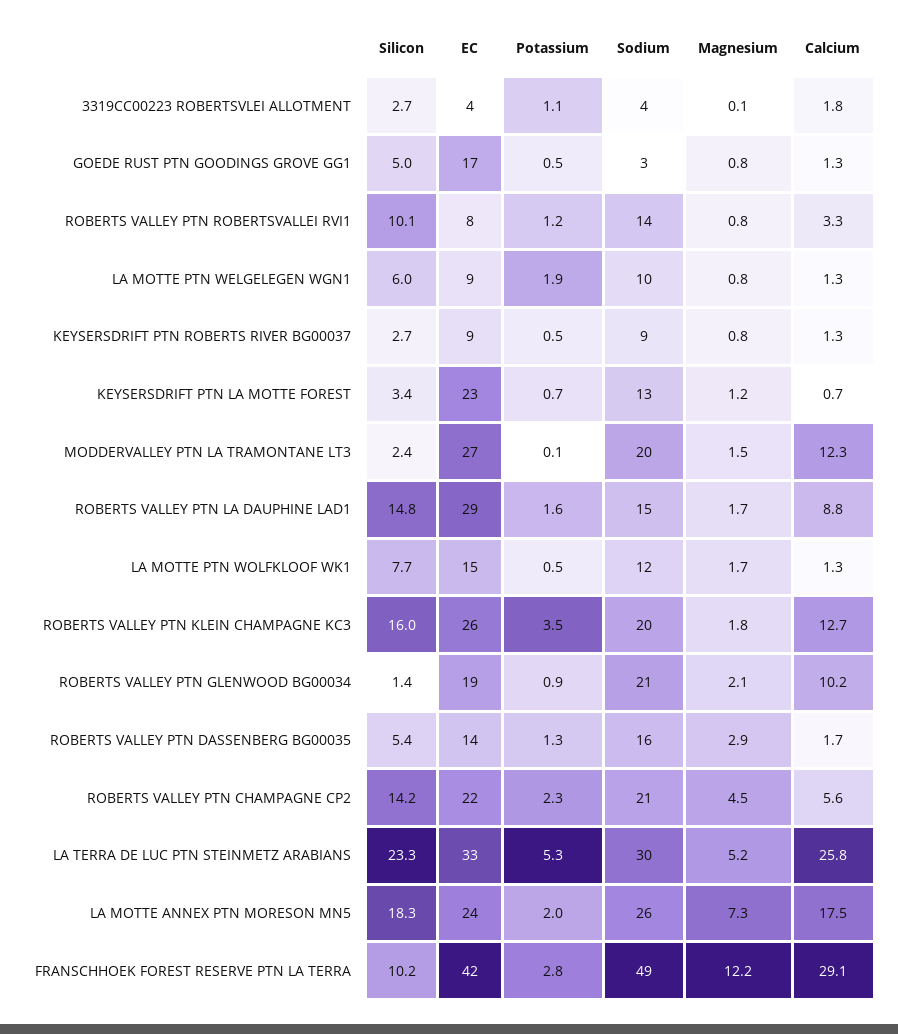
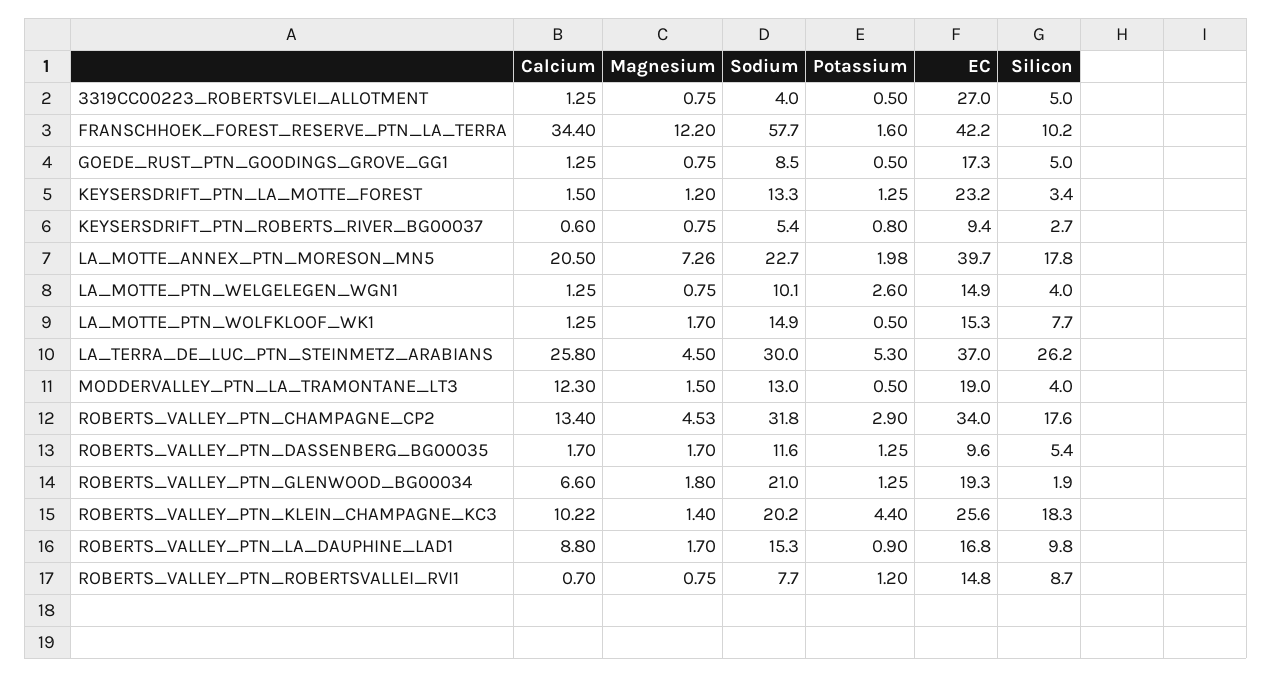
  {
    "Silicon": {
-     "3319CC00223 ROBERTSVLEI ALLOTMENT": 2.7,
+     "3319CC00223 ROBERTSVLEI ALLOTMENT": 5,
      "GOEDE RUST PTN GOODINGS GROVE GG1": 5,
-     "ROBERTS VALLEY PTN ROBERTSVALLEI RVI1": 10.1,
+     "ROBERTS VALLEY PTN ROBERTSVALLEI RVI1": 8.7,
-     "LA MOTTE PTN WELGELEGEN WGN1": 6,
+     "LA MOTTE PTN WELGELEGEN WGN1": 4,
      "KEYSERSDRIFT PTN ROBERTS RIVER BG00037": 2.7,
      "KEYSERSDRIFT PTN LA MOTTE FOREST": 3.4,
-     "MODDERVALLEY PTN LA TRAMONTANE LT3": 2.4,
+     "MODDERVALLEY PTN LA TRAMONTANE LT3": 4,
-     "ROBERTS VALLEY PTN LA DAUPHINE LAD1": 14.8,
+     "ROBERTS VALLEY PTN LA DAUPHINE LAD1": 9.8,
      "LA MOTTE PTN WOLFKLOOF WK1": 7.7,
-     "ROBERTS VALLEY PTN KLEIN CHAMPAGNE KC3": 16,
+     "ROBERTS VALLEY PTN KLEIN CHAMPAGNE KC3": 18.3,
-     "ROBERTS VALLEY PTN GLENWOOD BG00034": 1.4,
+     "ROBERTS VALLEY PTN GLENWOOD BG00034": 1.9,
      "ROBERTS VALLEY PTN DASSENBERG BG00035": 5.4,
-     "ROBERTS VALLEY PTN CHAMPAGNE CP2": 14.2,
+     "ROBERTS VALLEY PTN CHAMPAGNE CP2": 17.6,
-     "LA TERRA DE LUC PTN STEINMETZ ARABIANS": 23.3,
+     "LA TERRA DE LUC PTN STEINMETZ ARABIANS": 26.2,
-     "LA MOTTE ANNEX PTN MORESON MN5": 18.3,
+     "LA MOTTE ANNEX PTN MORESON MN5": 17.8,
      "FRANSCHHOEK FOREST RESERVE PTN LA TERRA": 10.2
    },
    "EC": {
-     "3319CC00223 ROBERTSVLEI ALLOTMENT": 4,
+     "3319CC00223 ROBERTSVLEI ALLOTMENT": 27,
      "GOEDE RUST PTN GOODINGS GROVE GG1": 17.3,
-     "ROBERTS VALLEY PTN ROBERTSVALLEI RVI1": 8,
+     "ROBERTS VALLEY PTN ROBERTSVALLEI RVI1": 14.8,
-     "LA MOTTE PTN WELGELEGEN WGN1": 9,
+     "LA MOTTE PTN WELGELEGEN WGN1": 14.9,
      "KEYSERSDRIFT PTN ROBERTS RIVER BG00037": 9.4,
      "KEYSERSDRIFT PTN LA MOTTE FOREST": 23.2,
-     "MODDERVALLEY PTN LA TRAMONTANE LT3": 27,
+     "MODDERVALLEY PTN LA TRAMONTANE LT3": 19,
-     "ROBERTS VALLEY PTN LA DAUPHINE LAD1": 29,
+     "ROBERTS VALLEY PTN LA DAUPHINE LAD1": 16.8,
      "LA MOTTE PTN WOLFKLOOF WK1": 15.3,
      "ROBERTS VALLEY PTN KLEIN CHAMPAGNE KC3": 25.6,
      "ROBERTS VALLEY PTN GLENWOOD BG00034": 19.3,
-     "ROBERTS VALLEY PTN DASSENBERG BG00035": 14,
+     "ROBERTS VALLEY PTN DASSENBERG BG00035": 9.6,
-     "ROBERTS VALLEY PTN CHAMPAGNE CP2": 22,
+     "ROBERTS VALLEY PTN CHAMPAGNE CP2": 34,
-     "LA TERRA DE LUC PTN STEINMETZ ARABIANS": 33,
+     "LA TERRA DE LUC PTN STEINMETZ ARABIANS": 37,
-     "LA MOTTE ANNEX PTN MORESON MN5": 24,
+     "LA MOTTE ANNEX PTN MORESON MN5": 39.7,
      "FRANSCHHOEK FOREST RESERVE PTN LA TERRA": 42.2
    },
    "Potassium": {
-     "3319CC00223 ROBERTSVLEI ALLOTMENT": 1.1,
+     "3319CC00223 ROBERTSVLEI ALLOTMENT": 0.5,
      "GOEDE RUST PTN GOODINGS GROVE GG1": 0.5,
      "ROBERTS VALLEY PTN ROBERTSVALLEI RVI1": 1.2,
-     "LA MOTTE PTN WELGELEGEN WGN1": 1.9,
+     "LA MOTTE PTN WELGELEGEN WGN1": 2.6,
-     "KEYSERSDRIFT PTN ROBERTS RIVER BG00037": 0.5,
+     "KEYSERSDRIFT PTN ROBERTS RIVER BG00037": 0.8,
-     "KEYSERSDRIFT PTN LA MOTTE FOREST": 0.7,
+     "KEYSERSDRIFT PTN LA MOTTE FOREST": 1.25,
-     "MODDERVALLEY PTN LA TRAMONTANE LT3": 0.1,
+     "MODDERVALLEY PTN LA TRAMONTANE LT3": 0.5,
-     "ROBERTS VALLEY PTN LA DAUPHINE LAD1": 1.6,
+     "ROBERTS VALLEY PTN LA DAUPHINE LAD1": 0.9,
      "LA MOTTE PTN WOLFKLOOF WK1": 0.5,
-     "ROBERTS VALLEY PTN KLEIN CHAMPAGNE KC3": 3.5,
+     "ROBERTS VALLEY PTN KLEIN CHAMPAGNE KC3": 4.4,
-     "ROBERTS VALLEY PTN GLENWOOD BG00034": 0.9,
+     "ROBERTS VALLEY PTN GLENWOOD BG00034": 1.25,
      "ROBERTS VALLEY PTN DASSENBERG BG00035": 1.25,
-     "ROBERTS VALLEY PTN CHAMPAGNE CP2": 2.3,
+     "ROBERTS VALLEY PTN CHAMPAGNE CP2": 2.9,
      "LA TERRA DE LUC PTN STEINMETZ ARABIANS": 5.3,
      "LA MOTTE ANNEX PTN MORESON MN5": 1.98,
-     "FRANSCHHOEK FOREST RESERVE PTN LA TERRA": 2.8
+     "FRANSCHHOEK FOREST RESERVE PTN LA TERRA": 1.6
    },
    "Sodium": {
      "3319CC00223 ROBERTSVLEI ALLOTMENT": 4,
-     "GOEDE RUST PTN GOODINGS GROVE GG1": 3,
+     "GOEDE RUST PTN GOODINGS GROVE GG1": 8.5,
-     "ROBERTS VALLEY PTN ROBERTSVALLEI RVI1": 14,
+     "ROBERTS VALLEY PTN ROBERTSVALLEI RVI1": 7.7,
      "LA MOTTE PTN WELGELEGEN WGN1": 10.1,
-     "KEYSERSDRIFT PTN ROBERTS RIVER BG00037": 9,
+     "KEYSERSDRIFT PTN ROBERTS RIVER BG00037": 5.4,
      "KEYSERSDRIFT PTN LA MOTTE FOREST": 13.3,
-     "MODDERVALLEY PTN LA TRAMONTANE LT3": 20,
+     "MODDERVALLEY PTN LA TRAMONTANE LT3": 13,
      "ROBERTS VALLEY PTN LA DAUPHINE LAD1": 15.3,
-     "LA MOTTE PTN WOLFKLOOF WK1": 12,
+     "LA MOTTE PTN WOLFKLOOF WK1": 14.9,
      "ROBERTS VALLEY PTN KLEIN CHAMPAGNE KC3": 20.2,
      "ROBERTS VALLEY PTN GLENWOOD BG00034": 21,
-     "ROBERTS VALLEY PTN DASSENBERG BG00035": 16,
+     "ROBERTS VALLEY PTN DASSENBERG BG00035": 11.6,
-     "ROBERTS VALLEY PTN CHAMPAGNE CP2": 21,
+     "ROBERTS VALLEY PTN CHAMPAGNE CP2": 31.8,
      "LA TERRA DE LUC PTN STEINMETZ ARABIANS": 30,
-     "LA MOTTE ANNEX PTN MORESON MN5": 26,
+     "LA MOTTE ANNEX PTN MORESON MN5": 22.7,
-     "FRANSCHHOEK FOREST RESERVE PTN LA TERRA": 49
+     "FRANSCHHOEK FOREST RESERVE PTN LA TERRA": 57.7
    },
    "Magnesium": {
-     "3319CC00223 ROBERTSVLEI ALLOTMENT": 0.1,
+     "3319CC00223 ROBERTSVLEI ALLOTMENT": 0.75,
      "GOEDE RUST PTN GOODINGS GROVE GG1": 0.75,
      "ROBERTS VALLEY PTN ROBERTSVALLEI RVI1": 0.75,
      "LA MOTTE PTN WELGELEGEN WGN1": 0.75,
      "KEYSERSDRIFT PTN ROBERTS RIVER BG00037": 0.75,
      "KEYSERSDRIFT PTN LA MOTTE FOREST": 1.2,
      "MODDERVALLEY PTN LA TRAMONTANE LT3": 1.5,
      "ROBERTS VALLEY PTN LA DAUPHINE LAD1": 1.7,
      "LA MOTTE PTN WOLFKLOOF WK1": 1.7,
-     "ROBERTS VALLEY PTN KLEIN CHAMPAGNE KC3": 1.8,
+     "ROBERTS VALLEY PTN KLEIN CHAMPAGNE KC3": 1.4,
-     "ROBERTS VALLEY PTN GLENWOOD BG00034": 2.1,
+     "ROBERTS VALLEY PTN GLENWOOD BG00034": 1.8,
-     "ROBERTS VALLEY PTN DASSENBERG BG00035": 2.9,
+     "ROBERTS VALLEY PTN DASSENBERG BG00035": 1.7,
      "ROBERTS VALLEY PTN CHAMPAGNE CP2": 4.53,
-     "LA TERRA DE LUC PTN STEINMETZ ARABIANS": 5.2,
+     "LA TERRA DE LUC PTN STEINMETZ ARABIANS": 4.5,
      "LA MOTTE ANNEX PTN MORESON MN5": 7.26,
      "FRANSCHHOEK FOREST RESERVE PTN LA TERRA": 12.2
    },
    "Calcium": {
-     "3319CC00223 ROBERTSVLEI ALLOTMENT": 1.8,
+     "3319CC00223 ROBERTSVLEI ALLOTMENT": 1.25,
      "GOEDE RUST PTN GOODINGS GROVE GG1": 1.25,
-     "ROBERTS VALLEY PTN ROBERTSVALLEI RVI1": 3.3,
+     "ROBERTS VALLEY PTN ROBERTSVALLEI RVI1": 0.7,
      "LA MOTTE PTN WELGELEGEN WGN1": 1.25,
-     "KEYSERSDRIFT PTN ROBERTS RIVER BG00037": 1.3,
+     "KEYSERSDRIFT PTN ROBERTS RIVER BG00037": 0.6,
-     "KEYSERSDRIFT PTN LA MOTTE FOREST": 0.7,
+     "KEYSERSDRIFT PTN LA MOTTE FOREST": 1.5,
      "MODDERVALLEY PTN LA TRAMONTANE LT3": 12.3,
      "ROBERTS VALLEY PTN LA DAUPHINE LAD1": 8.8,
      "LA MOTTE PTN WOLFKLOOF WK1": 1.25,
-     "ROBERTS VALLEY PTN KLEIN CHAMPAGNE KC3": 12.7,
+     "ROBERTS VALLEY PTN KLEIN CHAMPAGNE KC3": 10.22,
-     "ROBERTS VALLEY PTN GLENWOOD BG00034": 10.2,
+     "ROBERTS VALLEY PTN GLENWOOD BG00034": 6.6,
      "ROBERTS VALLEY PTN DASSENBERG BG00035": 1.7,
-     "ROBERTS VALLEY PTN CHAMPAGNE CP2": 5.6,
+     "ROBERTS VALLEY PTN CHAMPAGNE CP2": 13.4,
      "LA TERRA DE LUC PTN STEINMETZ ARABIANS": 25.8,
-     "LA MOTTE ANNEX PTN MORESON MN5": 17.5,
+     "LA MOTTE ANNEX PTN MORESON MN5": 20.5,
-     "FRANSCHHOEK FOREST RESERVE PTN LA TERRA": 29.1
+     "FRANSCHHOEK FOREST RESERVE PTN LA TERRA": 34.4
    }
  }

